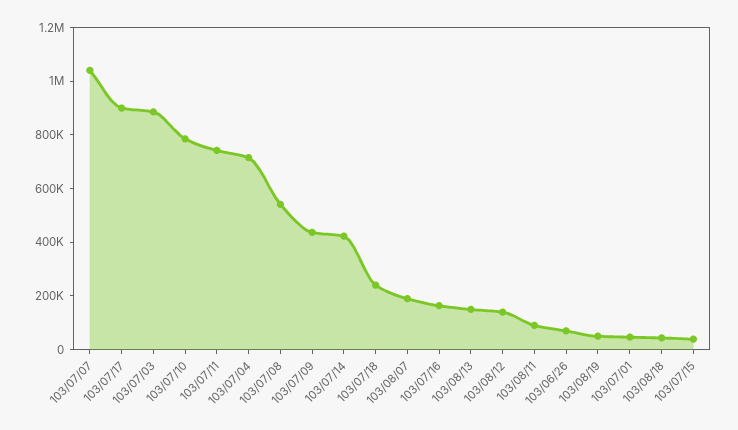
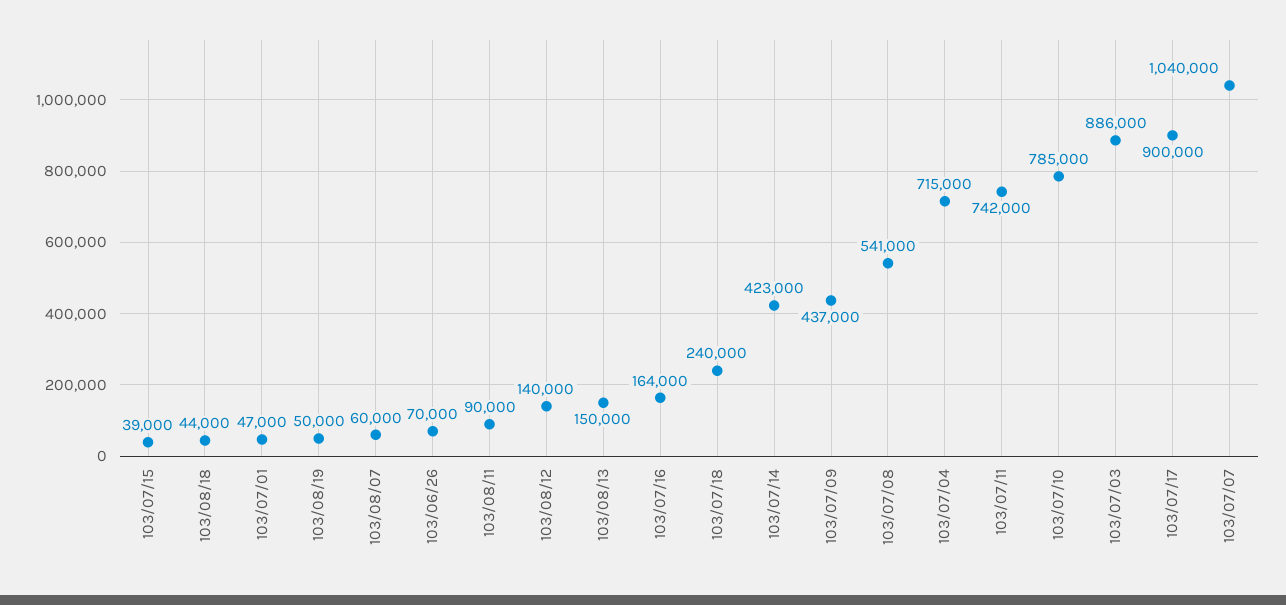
  {
    "103/07/07": 1040000,
    "103/07/17": 900000,
    "103/07/03": 886000,
    "103/07/10": 785000,
    "103/07/11": 742000,
    "103/07/04": 715000,
    "103/07/08": 541000,
    "103/07/09": 437000,
    "103/07/14": 423000,
    "103/07/18": 240000,
-   "103/08/07": 200000,
+   "103/08/07": 60000,
    "103/07/16": 164000,
    "103/08/13": 150000,
    "103/08/12": 140000,
    "103/08/11": 90000,
    "103/06/26": 70000,
    "103/08/19": 50000,
    "103/07/01": 47000,
    "103/08/18": 44000,
    "103/07/15": 39000
  }

